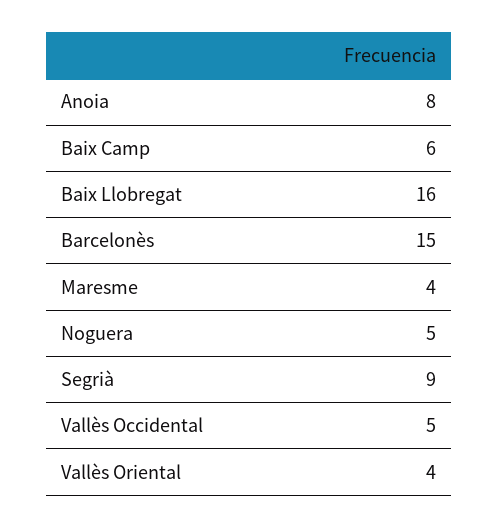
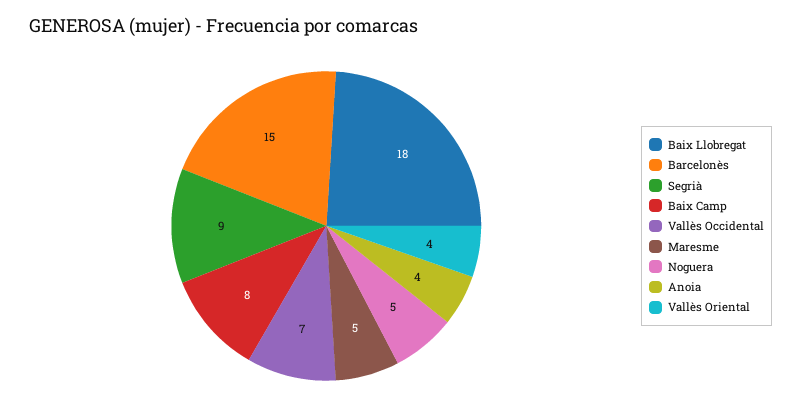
  {
-   "Anoia": 8,
+   "Anoia": 4,
-   "Baix Camp": 6,
+   "Baix Camp": 8,
-   "Baix Llobregat": 16,
+   "Baix Llobregat": 18,
    "Barcelonès": 15,
-   "Maresme": 4,
+   "Maresme": 5,
    "Noguera": 5,
    "Segrià": 9,
-   "Vallès Occidental": 5,
+   "Vallès Occidental": 7,
    "Vallès Oriental": 4
  }

